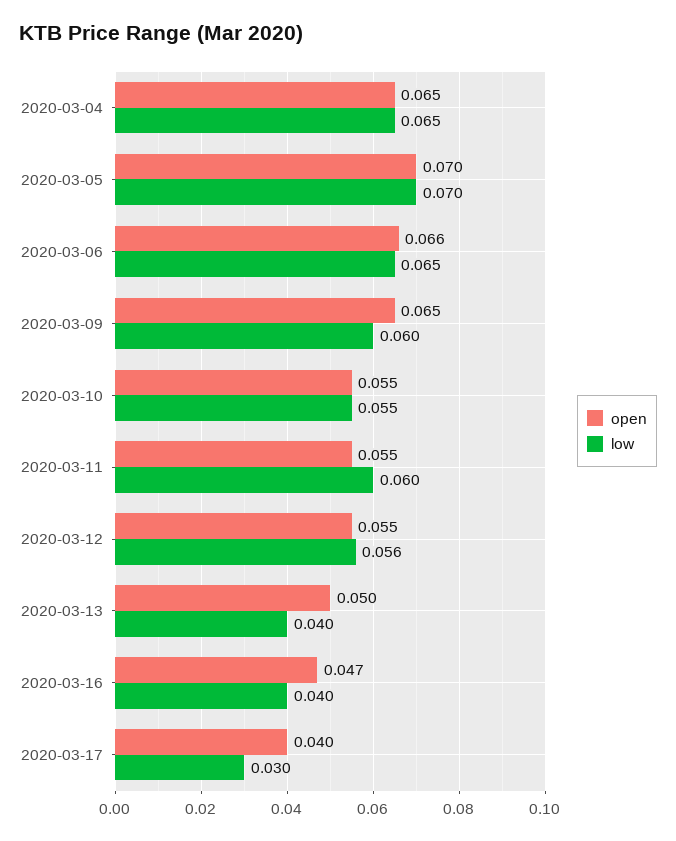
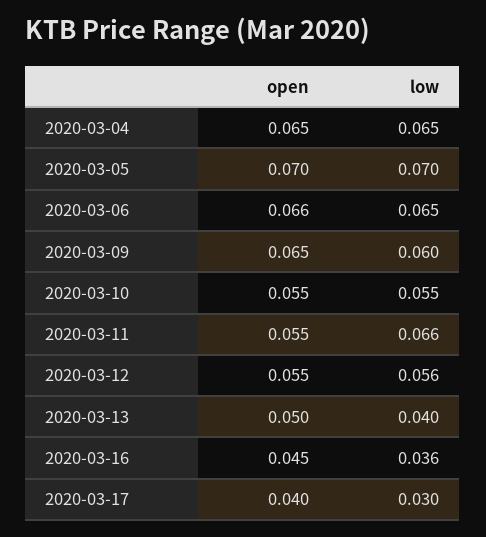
  {
    "open": {
      "2020-03-04": 0.065,
      "2020-03-05": 0.07,
      "2020-03-06": 0.066,
      "2020-03-09": 0.065,
      "2020-03-10": 0.055,
      "2020-03-11": 0.055,
      "2020-03-12": 0.055,
      "2020-03-13": 0.05,
-     "2020-03-16": 0.047,
+     "2020-03-16": 0.045,
      "2020-03-17": 0.04
    },
    "low": {
      "2020-03-04": 0.065,
      "2020-03-05": 0.07,
      "2020-03-06": 0.065,
      "2020-03-09": 0.06,
      "2020-03-10": 0.055,
-     "2020-03-11": 0.06,
+     "2020-03-11": 0.066,
      "2020-03-12": 0.056,
      "2020-03-13": 0.04,
-     "2020-03-16": 0.04,
+     "2020-03-16": 0.036,
      "2020-03-17": 0.03
    }
  }

